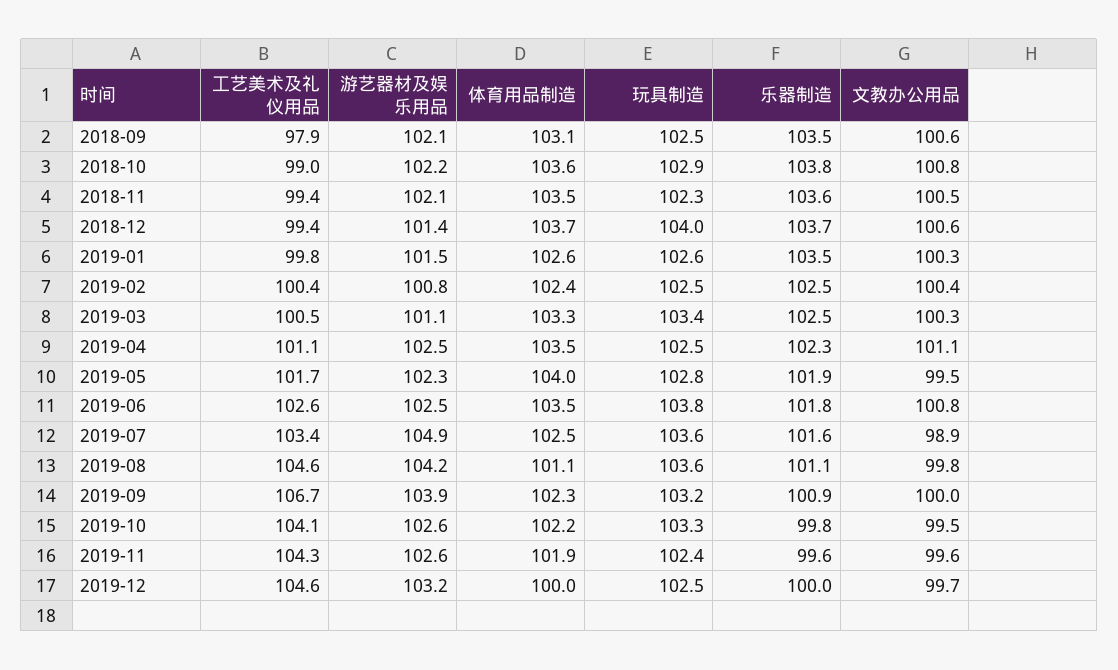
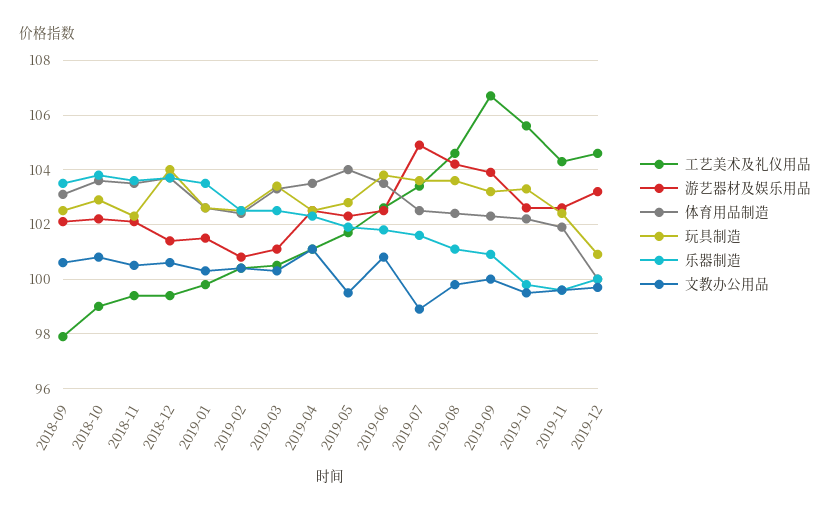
  {
    "工艺美术及礼仪用品": {
      "2018-09": 97.9,
      "2018-10": 99,
      "2018-11": 99.4,
      "2018-12": 99.4,
      "2019-01": 99.8,
      "2019-02": 100.4,
      "2019-03": 100.5,
      "2019-04": 101.1,
      "2019-05": 101.7,
      "2019-06": 102.6,
      "2019-07": 103.4,
      "2019-08": 104.6,
      "2019-09": 106.7,
-     "2019-10": 104.1,
+     "2019-10": 105.5,
      "2019-11": 104.3,
      "2019-12": 104.6
    },
    "游艺器材及娱乐用品": {
      "2018-09": 102.1,
      "2018-10": 102.2,
      "2018-11": 102.1,
      "2018-12": 101.4,
      "2019-01": 101.5,
      "2019-02": 100.8,
      "2019-03": 101.1,
      "2019-04": 102.5,
      "2019-05": 102.3,
      "2019-06": 102.5,
      "2019-07": 104.9,
      "2019-08": 104.2,
      "2019-09": 103.9,
      "2019-10": 102.6,
      "2019-11": 102.6,
      "2019-12": 103.2
    },
    "体育用品制造": {
      "2018-09": 103.1,
      "2018-10": 103.6,
      "2018-11": 103.5,
      "2018-12": 103.7,
      "2019-01": 102.6,
      "2019-02": 102.4,
      "2019-03": 103.3,
      "2019-04": 103.5,
      "2019-05": 104,
      "2019-06": 103.5,
      "2019-07": 102.5,
-     "2019-08": 101.1,
+     "2019-08": 102.5,
      "2019-09": 102.3,
      "2019-10": 102.2,
      "2019-11": 101.9,
      "2019-12": 100
    },
    "玩具制造": {
      "2018-09": 102.5,
      "2018-10": 102.9,
      "2018-11": 102.3,
      "2018-12": 104,
      "2019-01": 102.6,
      "2019-02": 102.5,
      "2019-03": 103.4,
      "2019-04": 102.5,
      "2019-05": 102.8,
      "2019-06": 103.8,
      "2019-07": 103.6,
      "2019-08": 103.6,
      "2019-09": 103.2,
      "2019-10": 103.3,
      "2019-11": 102.4,
-     "2019-12": 102.5
+     "2019-12": 101
    },
    "乐器制造": {
      "2018-09": 103.5,
      "2018-10": 103.8,
      "2018-11": 103.6,
      "2018-12": 103.7,
      "2019-01": 103.5,
      "2019-02": 102.5,
      "2019-03": 102.5,
      "2019-04": 102.3,
      "2019-05": 101.9,
      "2019-06": 101.8,
      "2019-07": 101.6,
      "2019-08": 101.1,
      "2019-09": 100.9,
      "2019-10": 99.8,
      "2019-11": 99.6,
      "2019-12": 100
    },
    "文教办公用品": {
      "2018-09": 100.6,
      "2018-10": 100.8,
      "2018-11": 100.5,
      "2018-12": 100.6,
      "2019-01": 100.3,
      "2019-02": 100.4,
      "2019-03": 100.3,
      "2019-04": 101.1,
      "2019-05": 99.5,
      "2019-06": 100.8,
      "2019-07": 98.9,
      "2019-08": 99.8,
      "2019-09": 100,
      "2019-10": 99.5,
      "2019-11": 99.6,
      "2019-12": 99.7
    }
  }

